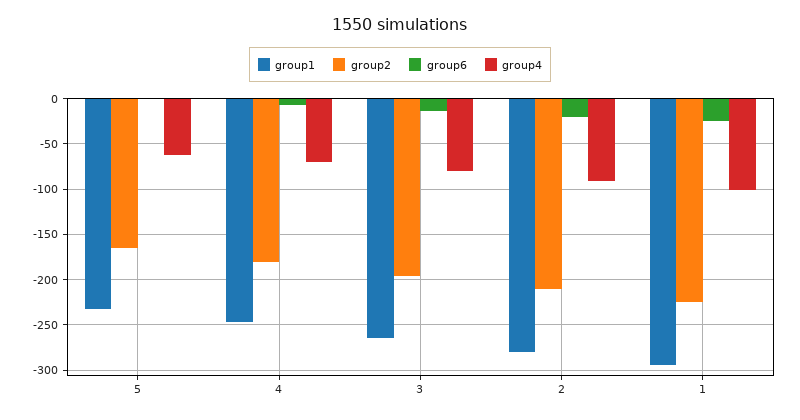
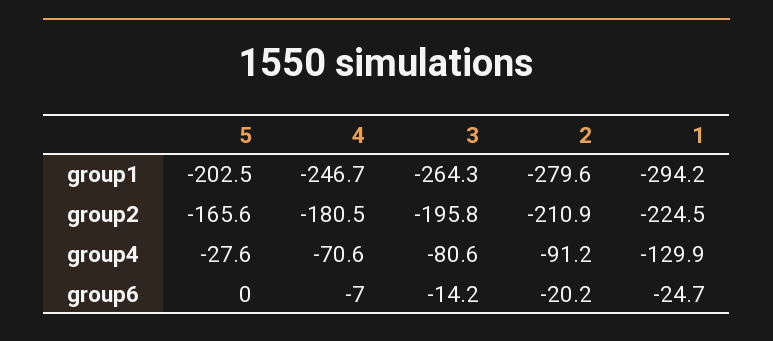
  {
    "group1": {
-     "5": -230,
+     "5": -202.5,
      "4": -246.7,
      "3": -264.3,
      "2": -279.6,
      "1": -294.2
    },
    "group2": {
      "5": -165.6,
      "4": -180.5,
      "3": -195.8,
      "2": -210.9,
      "1": -224.5
    },
    "group6": {
      "5": 0,
      "4": -7,
      "3": -14.2,
      "2": -20.2,
      "1": -24.7
    },
    "group4": {
-     "5": -60,
+     "5": -27.6,
      "4": -70.6,
      "3": -80.6,
      "2": -91.2,
-     "1": -100
+     "1": -129.9
    }
  }

